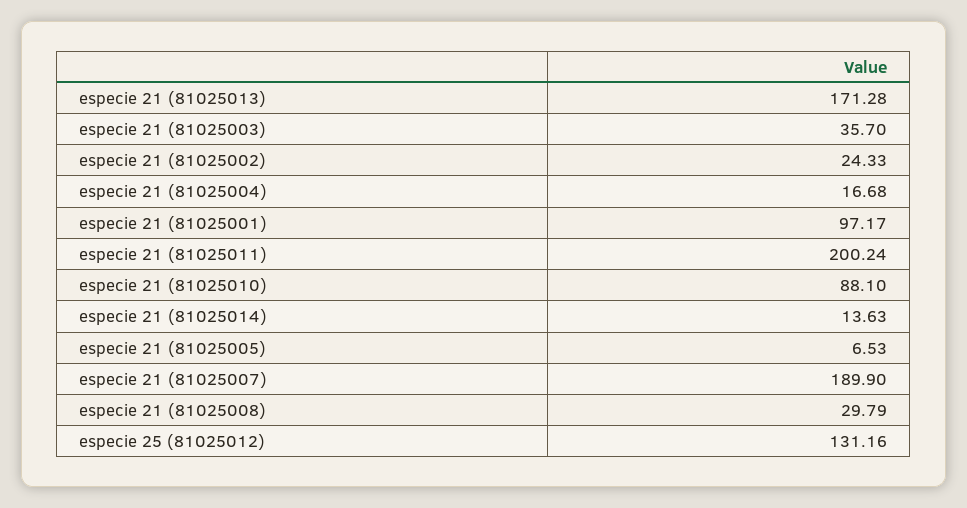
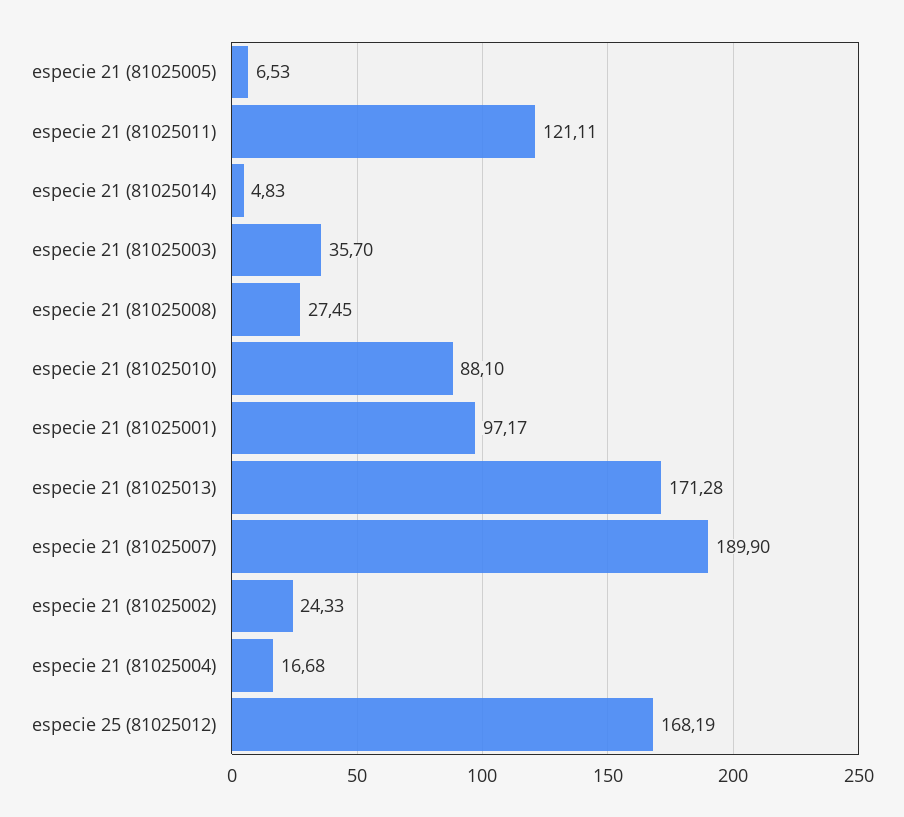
  {
    "especie 21 (81025013)": 171.28,
    "especie 21 (81025003)": 35.7,
    "especie 21 (81025002)": 24.33,
    "especie 21 (81025004)": 16.68,
    "especie 21 (81025001)": 97.17,
-   "especie 21 (81025011)": 200.24,
+   "especie 21 (81025011)": 121.11,
    "especie 21 (81025010)": 88.1,
-   "especie 21 (81025014)": 13.63,
+   "especie 21 (81025014)": 4.83,
    "especie 21 (81025005)": 6.53,
    "especie 21 (81025007)": 189.9,
-   "especie 21 (81025008)": 29.79,
+   "especie 21 (81025008)": 27.45,
-   "especie 25 (81025012)": 131.16
+   "especie 25 (81025012)": 168.19
  }

